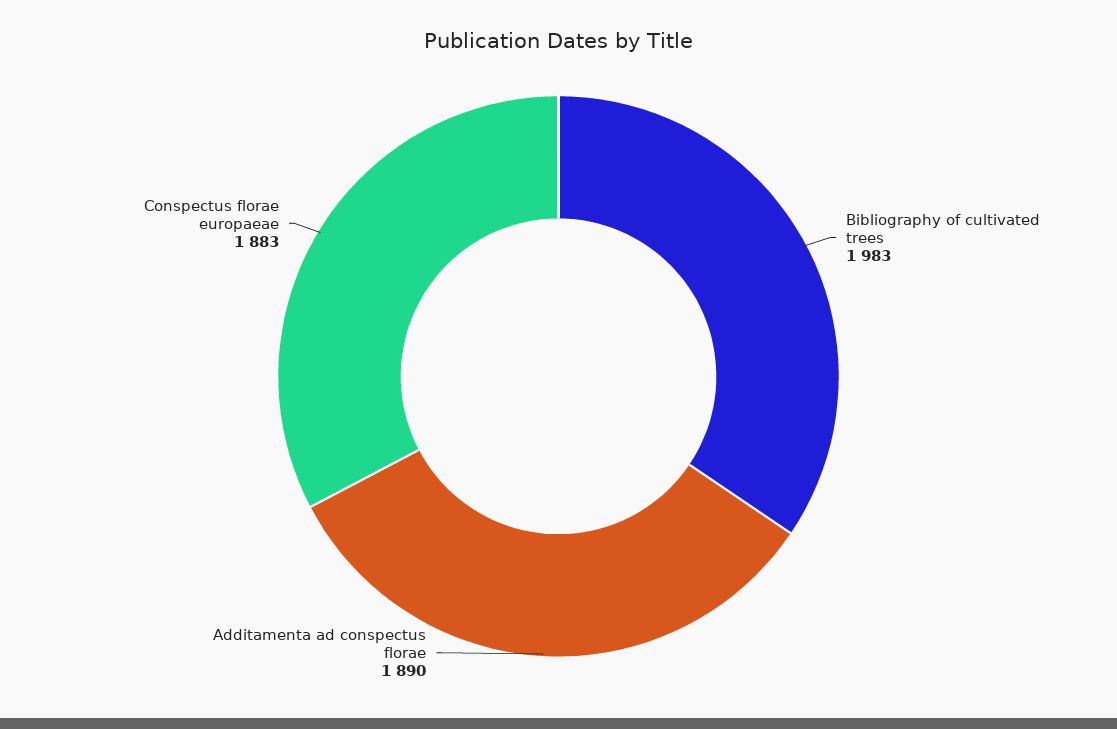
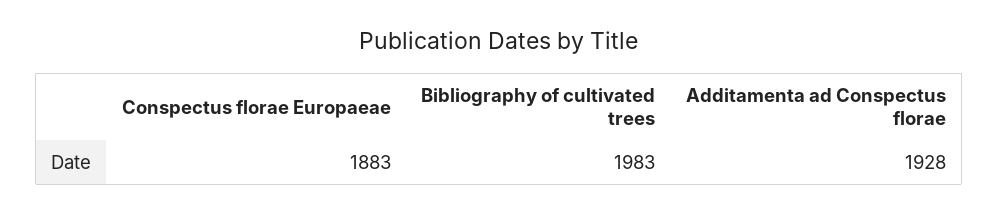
  {
    "Bibliography of cultivated trees": 1983,
-   "Additamenta ad conspectus florae": 1890,
+   "Additamenta ad conspectus florae": 1928,
    "Conspectus florae europaeae": 1883
  }

